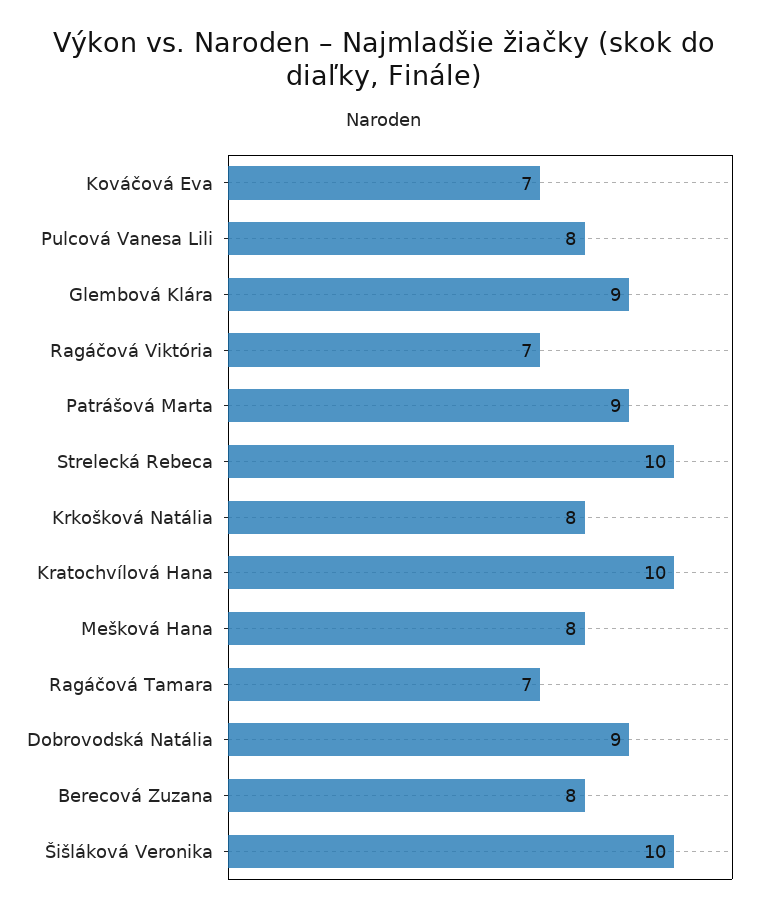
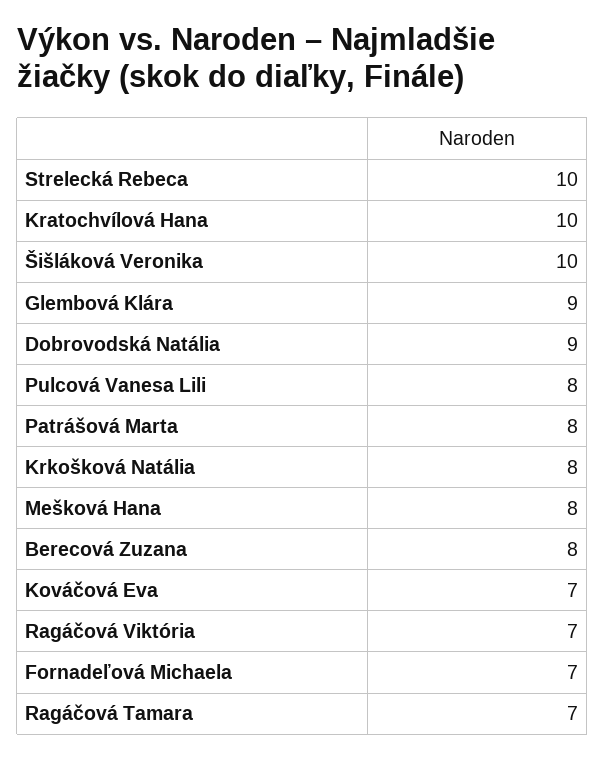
  {
    "Kováčová Eva": 7,
    "Pulcová Vanesa Lili": 8,
    "Glembová Klára": 9,
    "Ragáčová Viktória": 7,
-   "Patrášová Marta": 9,
+   "Patrášová Marta": 8,
    "Strelecká Rebeca": 10,
    "Krkošková Natália": 8,
    "Kratochvílová Hana": 10,
    "Mešková Hana": 8,
    "Ragáčová Tamara": 7,
    "Dobrovodská Natália": 9,
    "Berecová Zuzana": 8,
-   "Šišláková Veronika": 10
+   "Šišláková Veronika": 10,
+   "Fornadeľová Michaela": 7
  }

